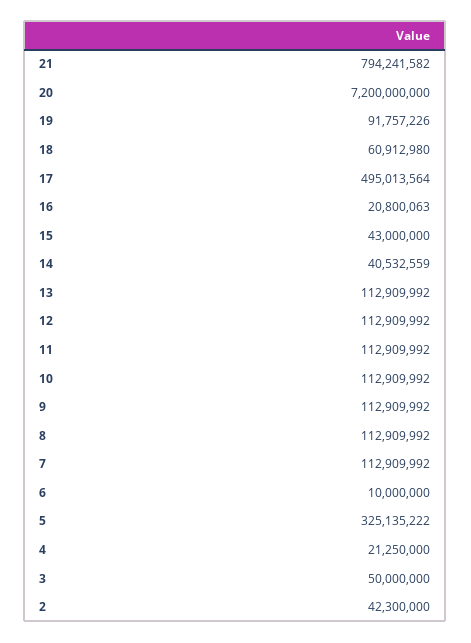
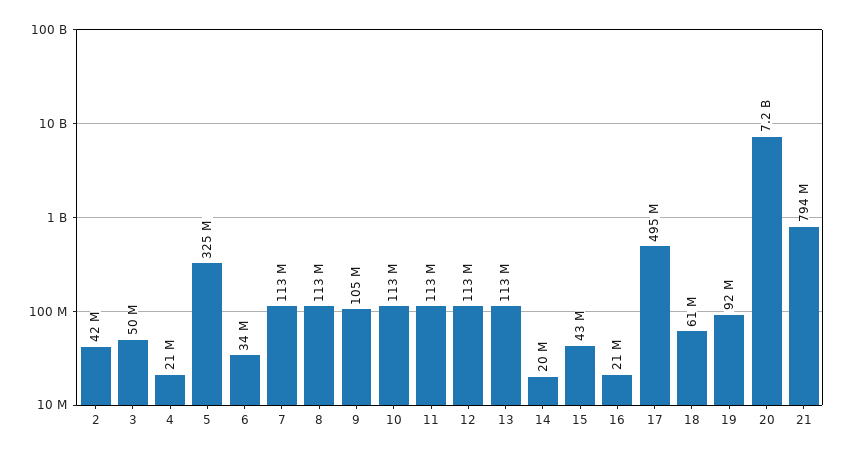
  {
    "21": 794241582,
    "20": 7200000000,
    "19": 91757226,
    "18": 60912980,
    "17": 495013564,
    "16": 20800063,
    "15": 43000000,
-   "14": 40532559,
+   "14": 20000000,
    "13": 112909992,
    "12": 112909992,
    "11": 112909992,
    "10": 112909992,
-   "9": 112909992,
+   "9": 105000000,
    "8": 112909992,
    "7": 112909992,
-   "6": 10000000,
+   "6": 34000000,
    "5": 325135222,
    "4": 21250000,
    "3": 50000000,
    "2": 42300000
  }

